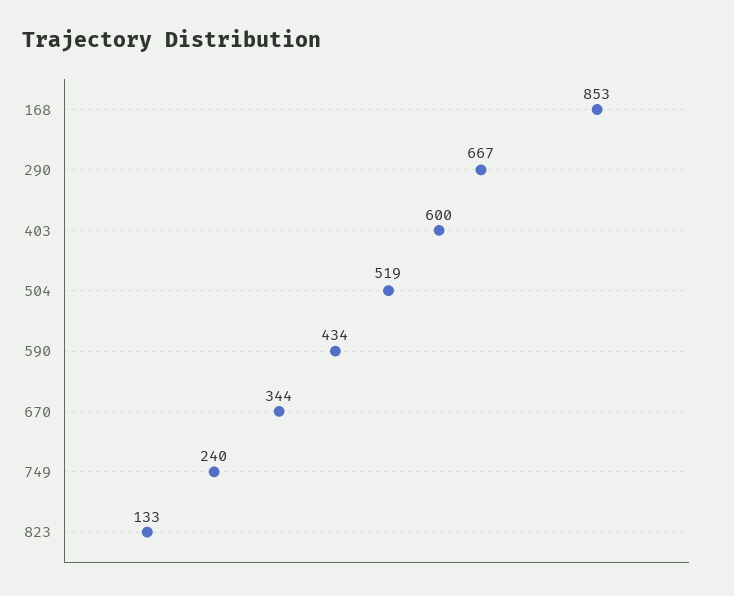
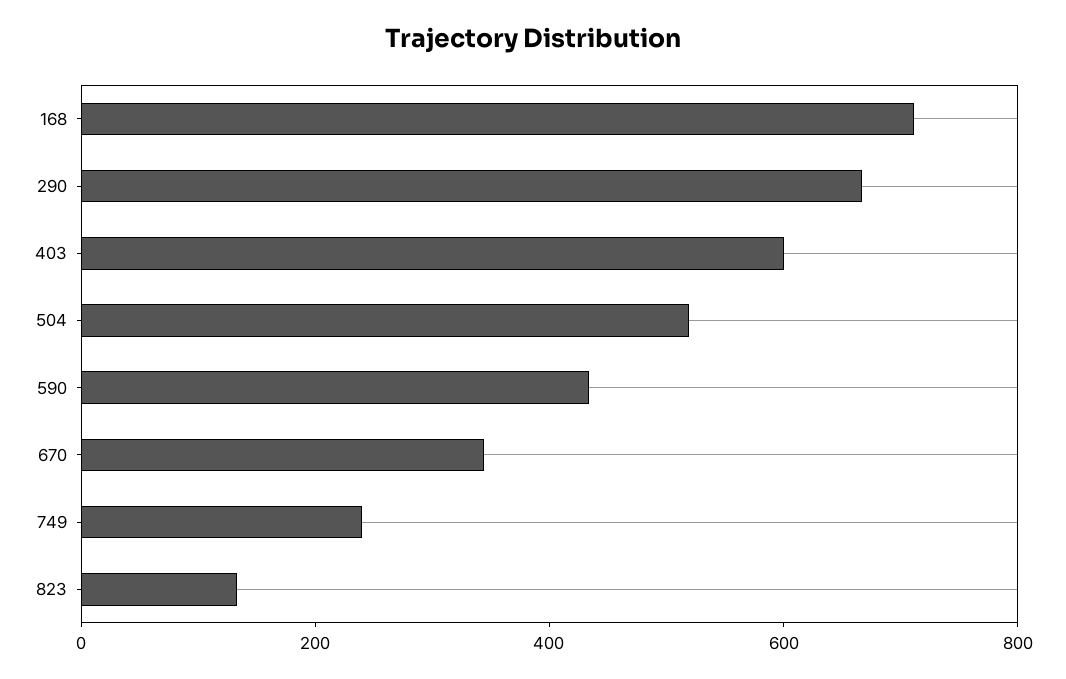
  {
-   "168": 853,
+   "168": 700,
    "290": 667,
    "403": 600,
    "504": 519,
    "590": 434,
    "670": 344,
    "749": 240,
    "823": 133
  }

